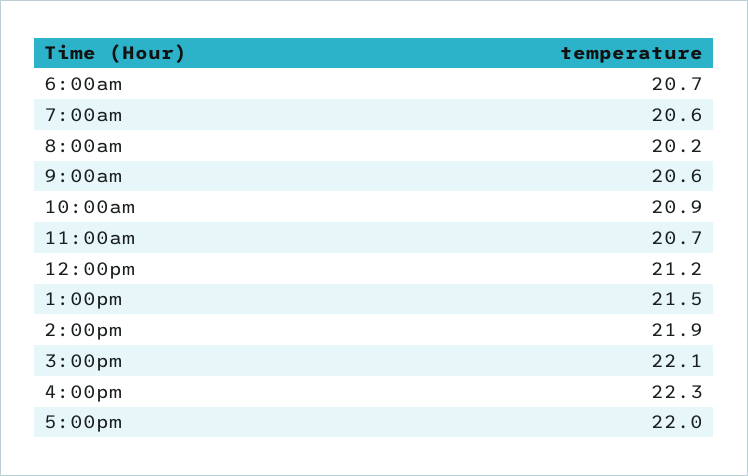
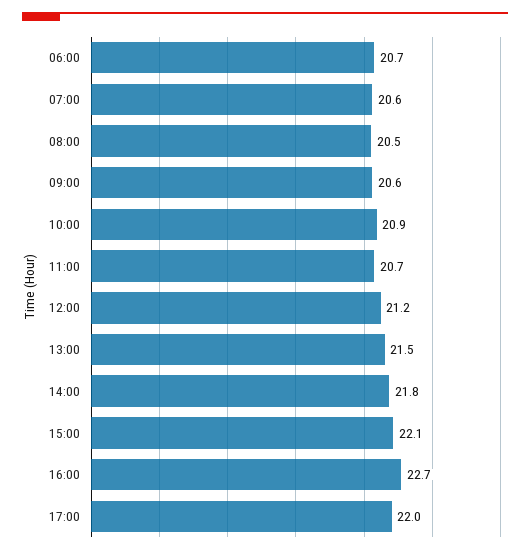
  {
    "6:00am": 20.7,
    "7:00am": 20.6,
-   "8:00am": 20.2,
+   "8:00am": 20.5,
    "9:00am": 20.6,
    "10:00am": 20.9,
    "11:00am": 20.7,
    "12:00pm": 21.2,
    "1:00pm": 21.5,
-   "2:00pm": 21.9,
+   "2:00pm": 21.8,
    "3:00pm": 22.1,
-   "4:00pm": 22.3,
+   "4:00pm": 22.7,
    "5:00pm": 22
  }

